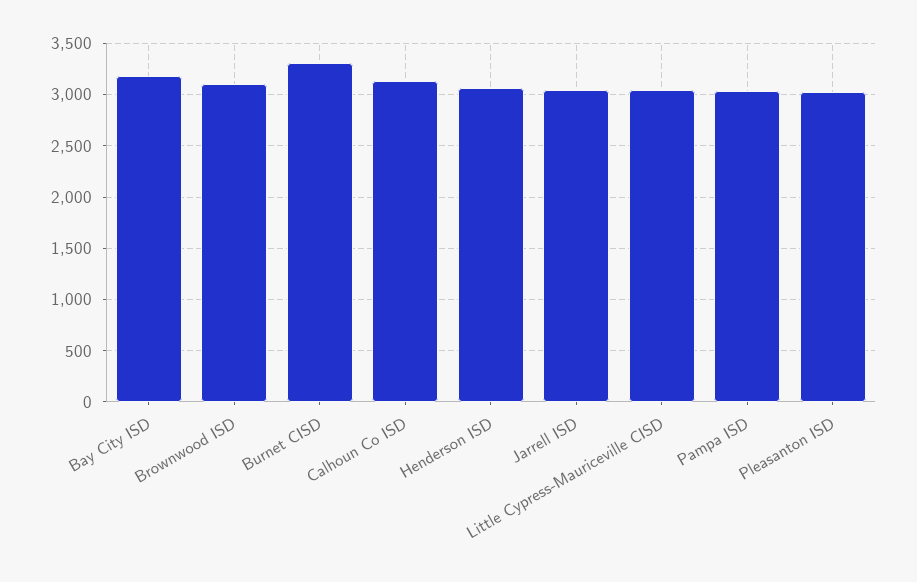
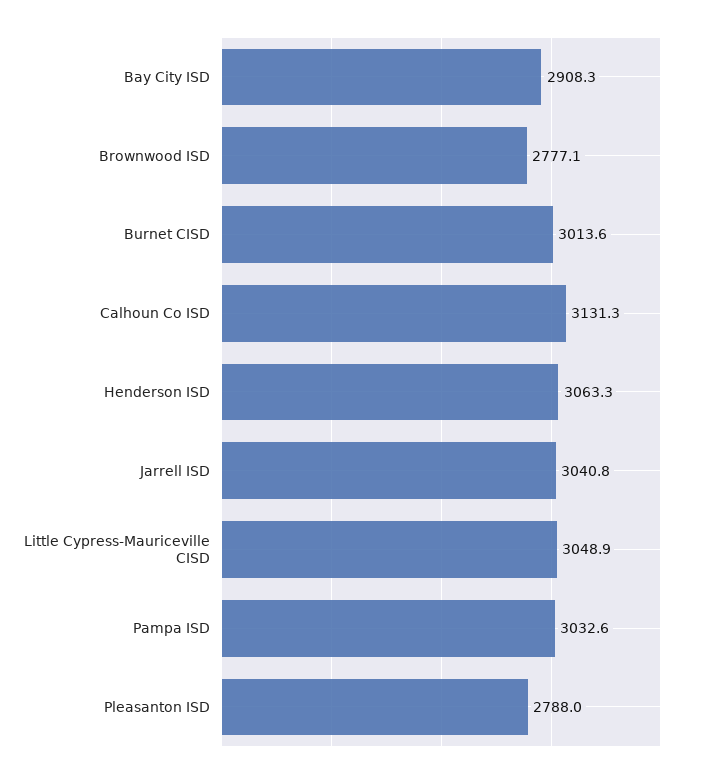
  {
-   "Bay City ISD": 3200,
+   "Bay City ISD": 2908.3,
-   "Brownwood ISD": 3100,
+   "Brownwood ISD": 2777.1,
-   "Burnet CISD": 3300,
+   "Burnet CISD": 3013.6,
    "Calhoun Co ISD": 3131.3,
    "Henderson ISD": 3063.3,
    "Jarrell ISD": 3040.8,
    "Little Cypress-Mauriceville CISD": 3048.9,
    "Pampa ISD": 3032.6,
-   "Pleasanton ISD": 3000
+   "Pleasanton ISD": 2788
  }

